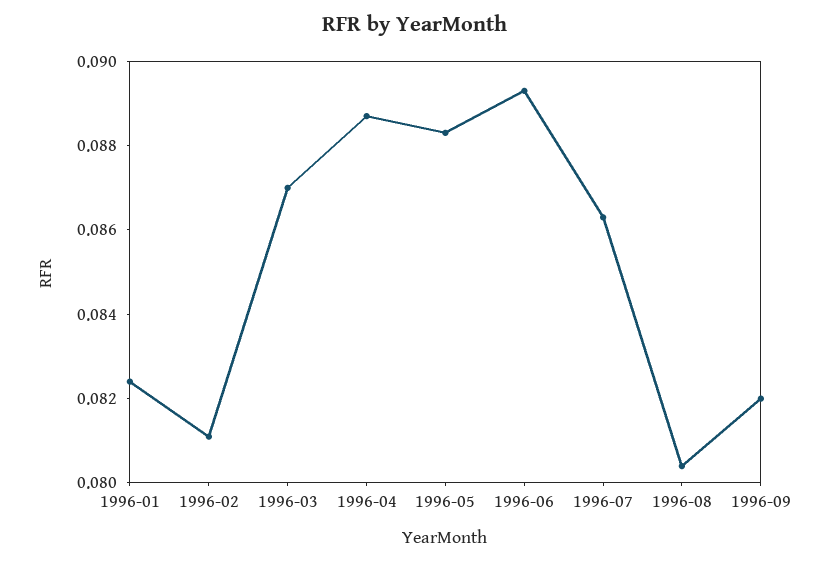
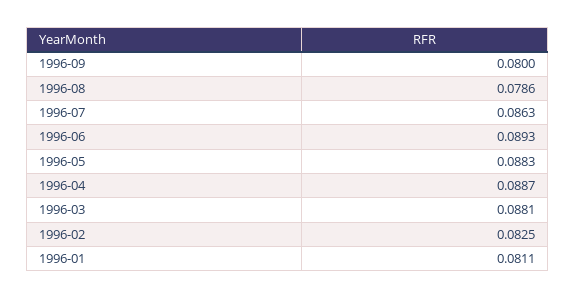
  {
-   "1996-01": 0.0825,
+   "1996-01": 0.0811,
-   "1996-02": 0.081,
+   "1996-02": 0.0825,
-   "1996-03": 0.087,
+   "1996-03": 0.0881,
    "1996-04": 0.0887,
    "1996-05": 0.0883,
    "1996-06": 0.0893,
    "1996-07": 0.0863,
-   "1996-08": 0.0805,
+   "1996-08": 0.0786,
-   "1996-09": 0.082
+   "1996-09": 0.08
  }

